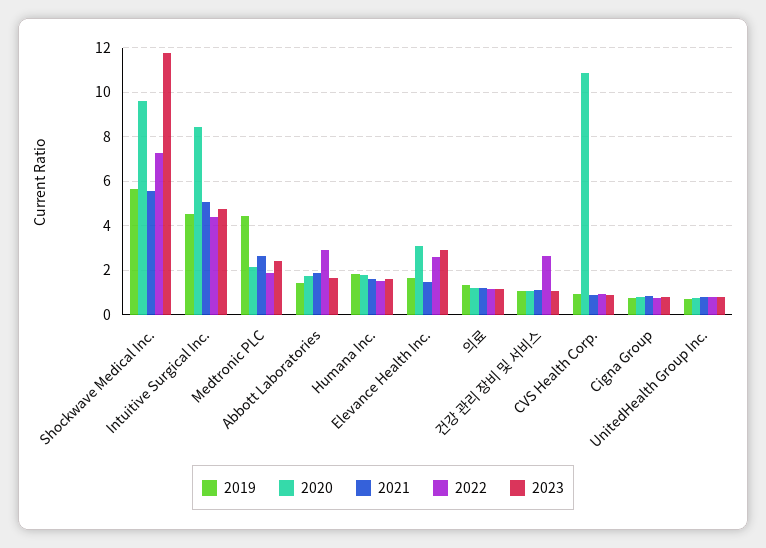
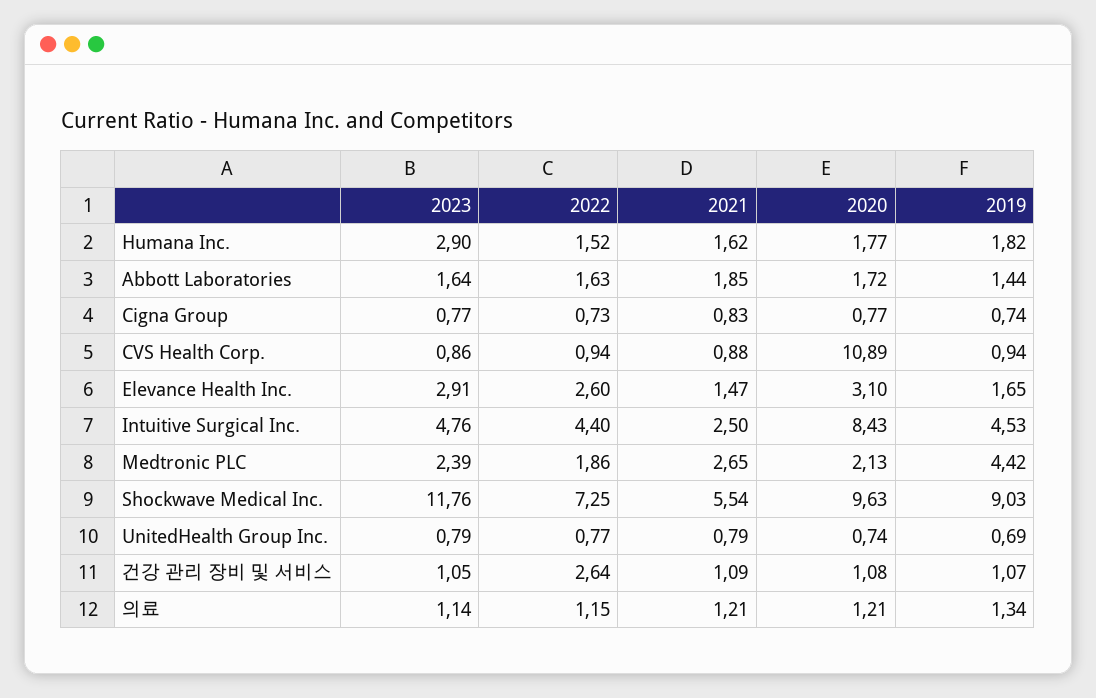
  {
    "2019": {
-     "Shockwave Medical Inc.": 5.5,
+     "Shockwave Medical Inc.": 9.03,
      "Intuitive Surgical Inc.": 4.53,
      "Medtronic PLC": 4.42,
      "Abbott Laboratories": 1.44,
      "Humana Inc.": 1.82,
      "Elevance Health Inc.": 1.65,
      "의료": 1.34,
      "건강 관리 장비 및 서비스": 1.07,
      "CVS Health Corp.": 0.94,
      "Cigna Group": 0.74,
      "UnitedHealth Group Inc.": 0.69
    },
    "2020": {
      "Shockwave Medical Inc.": 9.63,
      "Intuitive Surgical Inc.": 8.43,
      "Medtronic PLC": 2.13,
      "Abbott Laboratories": 1.72,
      "Humana Inc.": 1.77,
      "Elevance Health Inc.": 3.1,
      "의료": 1.21,
      "건강 관리 장비 및 서비스": 1.08,
      "CVS Health Corp.": 10.89,
      "Cigna Group": 0.77,
      "UnitedHealth Group Inc.": 0.74
    },
    "2021": {
      "Shockwave Medical Inc.": 5.54,
-     "Intuitive Surgical Inc.": 5,
+     "Intuitive Surgical Inc.": 2.5,
      "Medtronic PLC": 2.65,
      "Abbott Laboratories": 1.85,
      "Humana Inc.": 1.62,
      "Elevance Health Inc.": 1.47,
      "의료": 1.21,
      "건강 관리 장비 및 서비스": 1.09,
      "CVS Health Corp.": 0.88,
      "Cigna Group": 0.83,
      "UnitedHealth Group Inc.": 0.79
    },
    "2022": {
      "Shockwave Medical Inc.": 7.25,
      "Intuitive Surgical Inc.": 4.4,
      "Medtronic PLC": 1.86,
-     "Abbott Laboratories": 3,
+     "Abbott Laboratories": 1.63,
      "Humana Inc.": 1.52,
      "Elevance Health Inc.": 2.6,
      "의료": 1.15,
      "건강 관리 장비 및 서비스": 2.64,
      "CVS Health Corp.": 0.94,
      "Cigna Group": 0.73,
      "UnitedHealth Group Inc.": 0.77
    },
    "2023": {
      "Shockwave Medical Inc.": 11.76,
      "Intuitive Surgical Inc.": 4.76,
      "Medtronic PLC": 2.39,
      "Abbott Laboratories": 1.64,
-     "Humana Inc.": 1.5,
+     "Humana Inc.": 2.9,
      "Elevance Health Inc.": 2.91,
      "의료": 1.14,
      "건강 관리 장비 및 서비스": 1.05,
      "CVS Health Corp.": 0.86,
      "Cigna Group": 0.77,
      "UnitedHealth Group Inc.": 0.79
    }
  }

